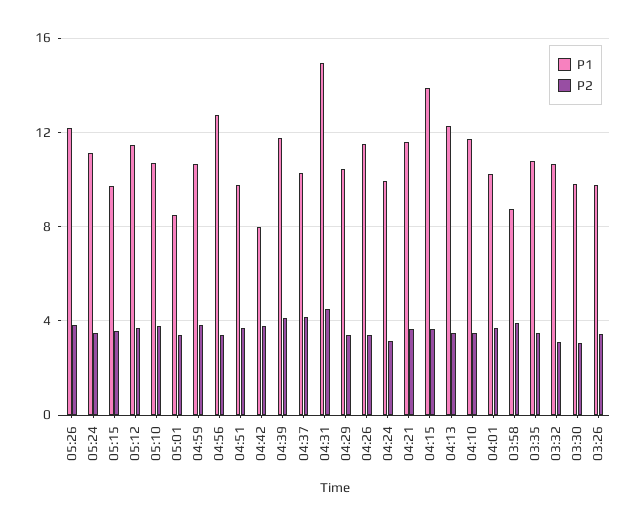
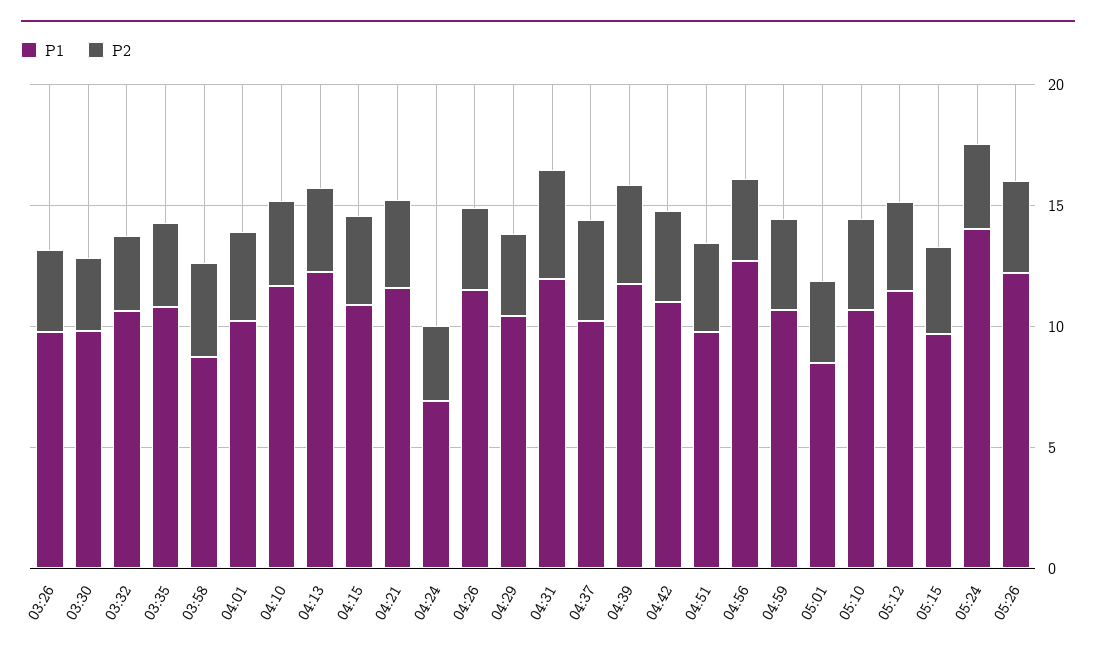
  {
    "P1": {
      "05:26": 12,
-     "05:24": 11,
+     "05:24": 14,
      "05:15": 9.5,
      "05:12": 11.5,
      "05:10": 10.5,
      "05:01": 8.5,
      "04:59": 10.5,
      "04:56": 12.5,
      "04:51": 10,
-     "04:42": 8,
+     "04:42": 11,
      "04:39": 12,
      "04:37": 10.5,
-     "04:31": 15,
+     "04:31": 12,
      "04:29": 10.5,
      "04:26": 11.5,
-     "04:24": 10,
+     "04:24": 7,
      "04:21": 11.5,
-     "04:15": 14,
+     "04:15": 11,
      "04:13": 12.5,
      "04:10": 11.5,
      "04:01": 10,
      "03:58": 8.5,
      "03:35": 11,
      "03:32": 10.5,
      "03:30": 10,
      "03:26": 10
    },
    "P2": {
      "05:26": 4,
      "05:24": 3.5,
      "05:15": 3.5,
      "05:12": 3.5,
      "05:10": 4,
      "05:01": 3.5,
      "04:59": 4,
      "04:56": 3.5,
      "04:51": 3.5,
      "04:42": 4,
      "04:39": 4,
      "04:37": 4,
      "04:31": 4.5,
      "04:29": 3.5,
      "04:26": 3.5,
      "04:24": 3,
      "04:21": 3.5,
      "04:15": 3.5,
      "04:13": 3.5,
      "04:10": 3.5,
      "04:01": 3.5,
      "03:58": 4,
      "03:35": 3.5,
      "03:32": 3,
      "03:30": 3,
      "03:26": 3.5
    }
  }

